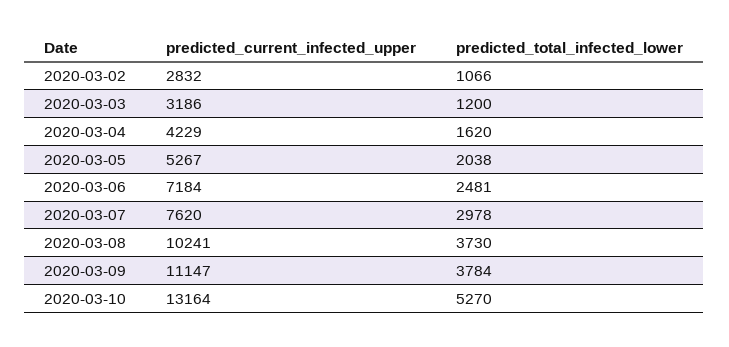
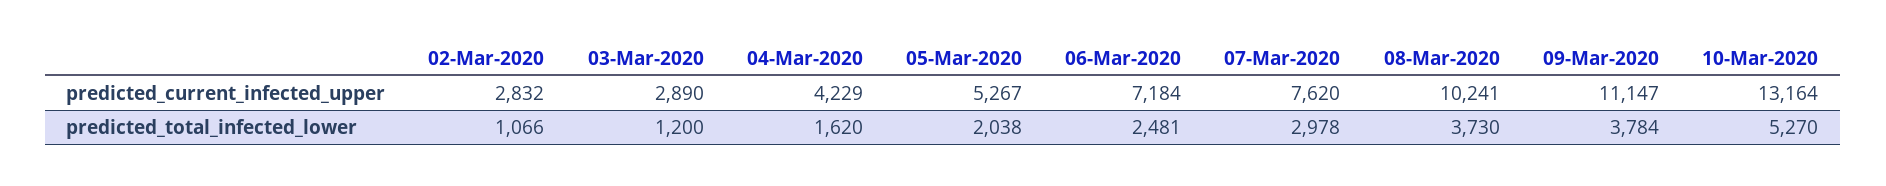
  {
    "predicted_current_infected_upper": {
      "2020-03-02": 2832,
-     "2020-03-03": 3186,
+     "2020-03-03": 2890,
      "2020-03-04": 4229,
      "2020-03-05": 5267,
      "2020-03-06": 7184,
      "2020-03-07": 7620,
      "2020-03-08": 10241,
      "2020-03-09": 11147,
      "2020-03-10": 13164
    },
    "predicted_total_infected_lower": {
      "2020-03-02": 1066,
      "2020-03-03": 1200,
      "2020-03-04": 1620,
      "2020-03-05": 2038,
      "2020-03-06": 2481,
      "2020-03-07": 2978,
      "2020-03-08": 3730,
      "2020-03-09": 3784,
      "2020-03-10": 5270
    }
  }

